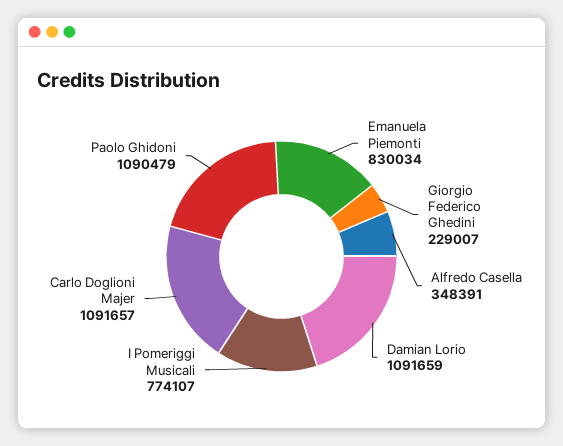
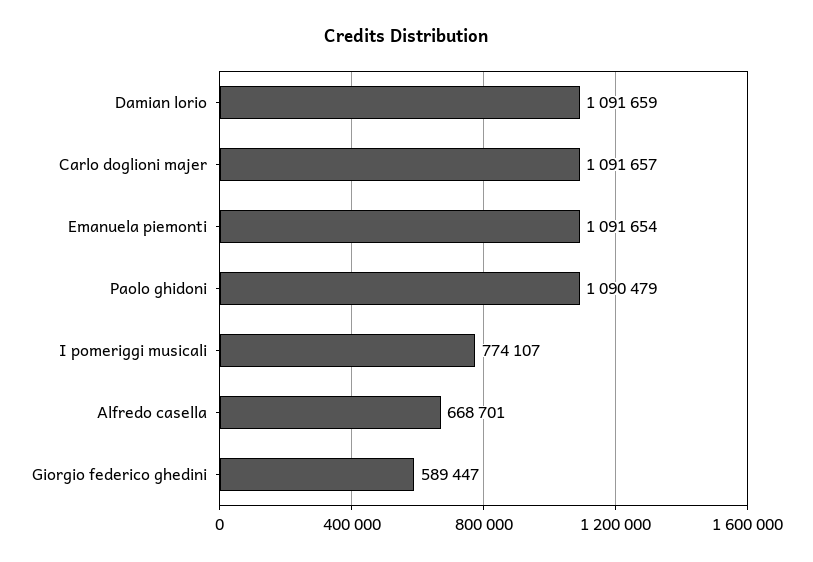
  {
-   "Emanuela Piemonti": 830034,
+   "Emanuela Piemonti": 1091654,
-   "Giorgio Federico Ghedini": 229007,
+   "Giorgio Federico Ghedini": 589447,
-   "Alfredo Casella": 348391,
+   "Alfredo Casella": 668701,
    "Damian Lorio": 1091659,
    "I Pomeriggi Musicali": 774107,
    "Carlo Doglioni Majer": 1091657,
    "Paolo Ghidoni": 1090479
  }

